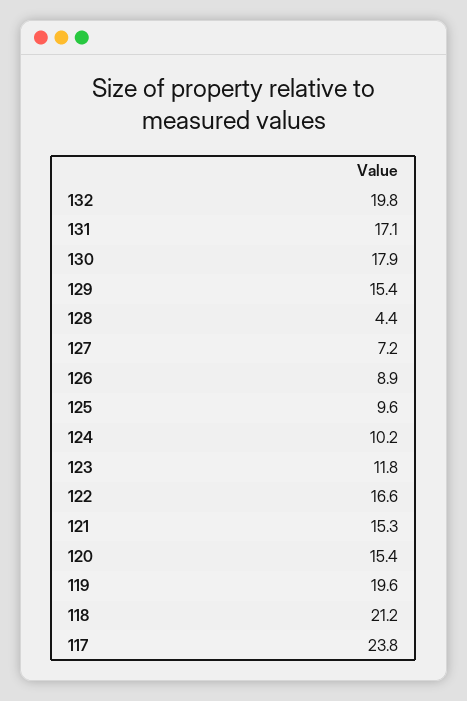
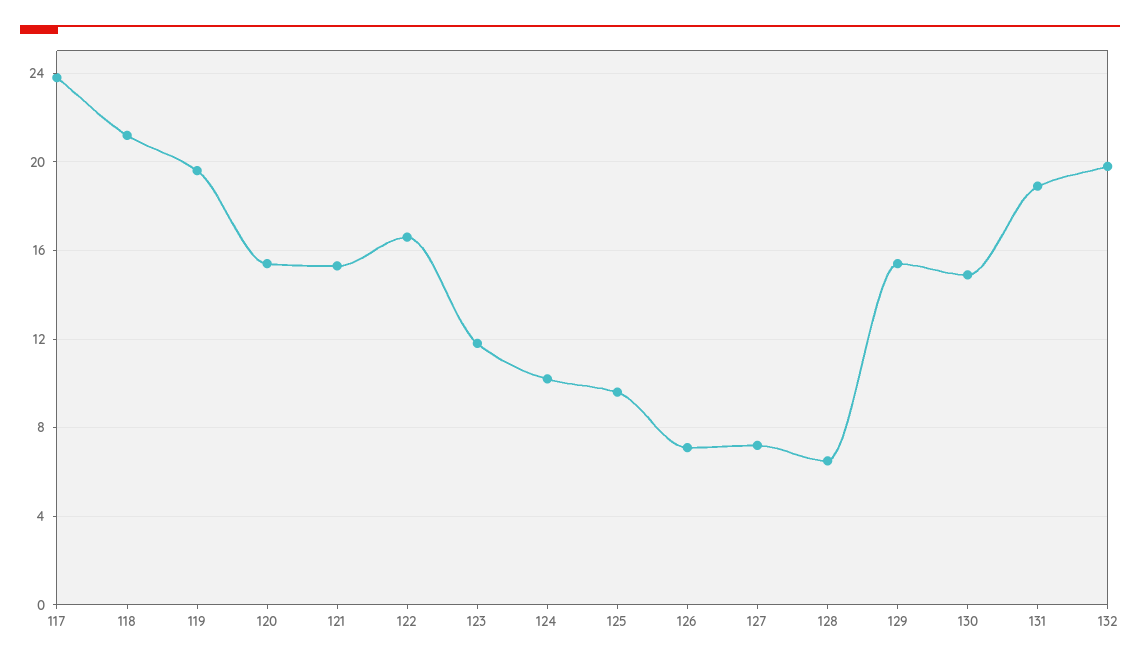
  {
    "132": 19.8,
-   "131": 17.1,
+   "131": 19,
-   "130": 17.9,
+   "130": 15,
    "129": 15.4,
-   "128": 4.4,
+   "128": 6.5,
    "127": 7.2,
-   "126": 8.9,
+   "126": 7,
    "125": 9.6,
    "124": 10.2,
    "123": 11.8,
    "122": 16.6,
    "121": 15.3,
    "120": 15.4,
    "119": 19.6,
    "118": 21.2,
    "117": 23.8
  }

